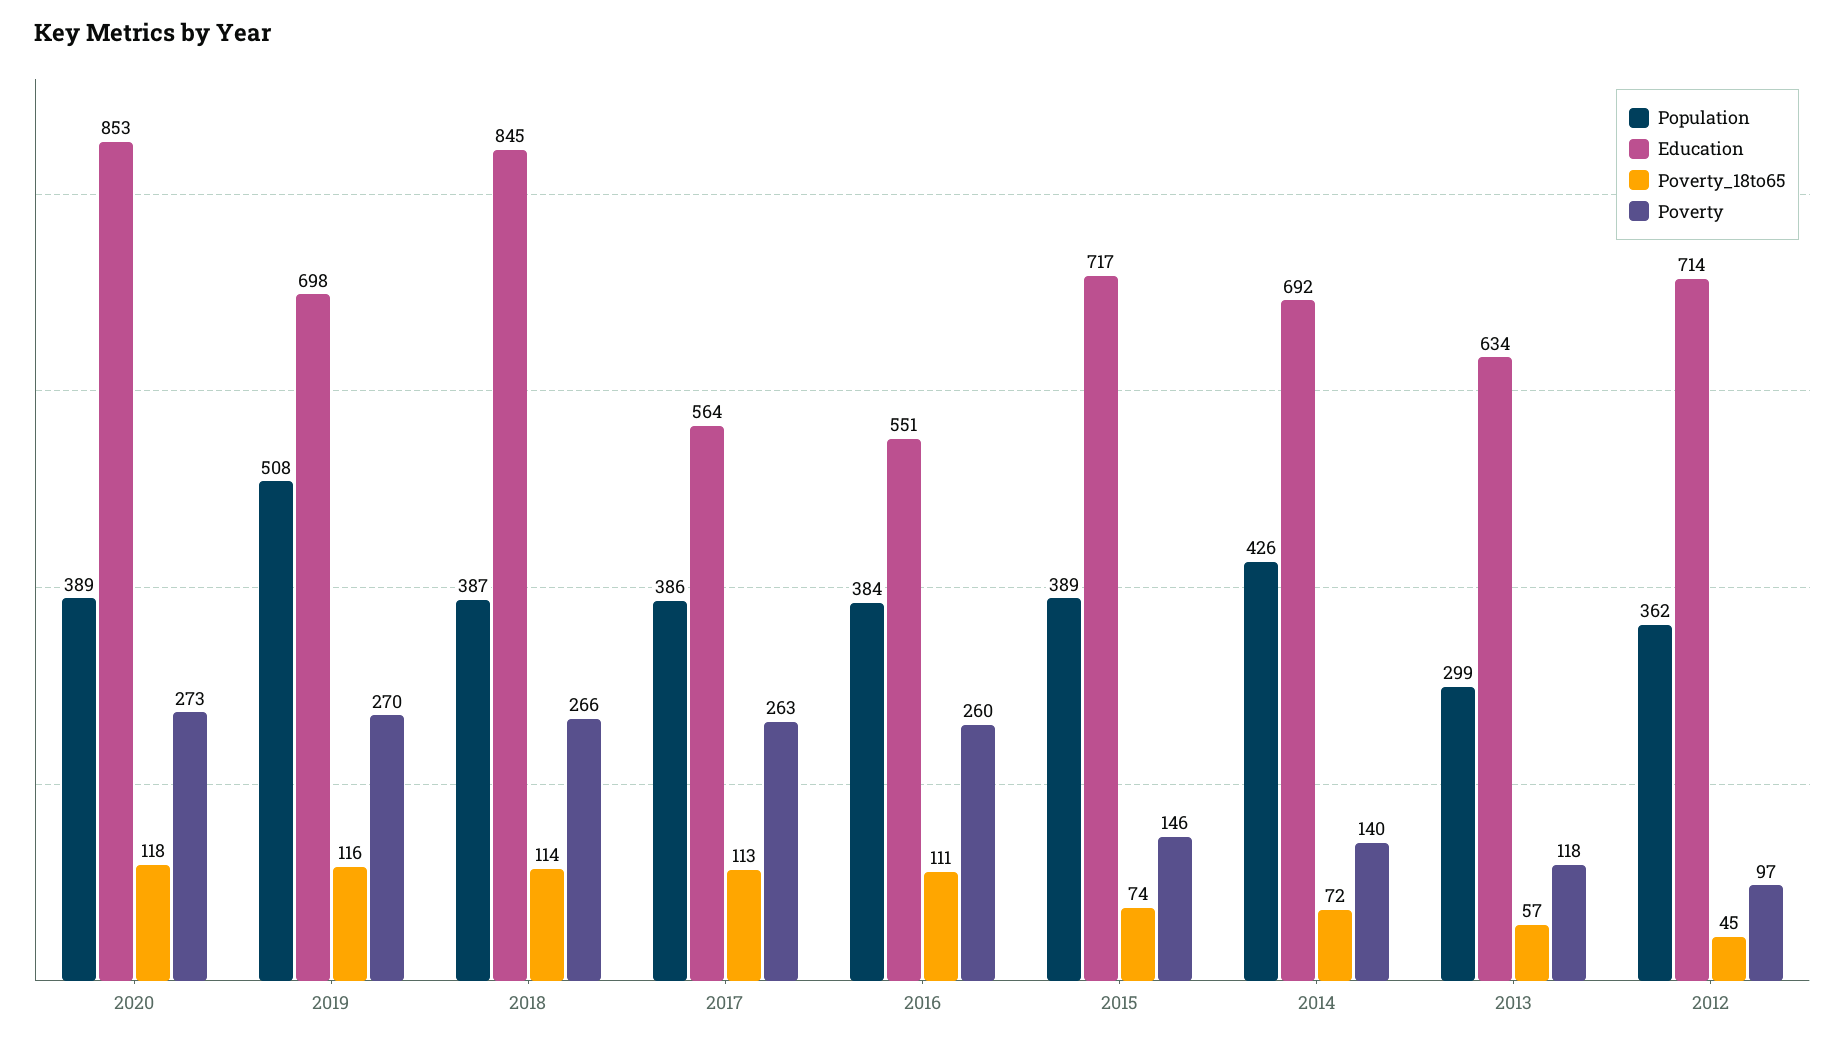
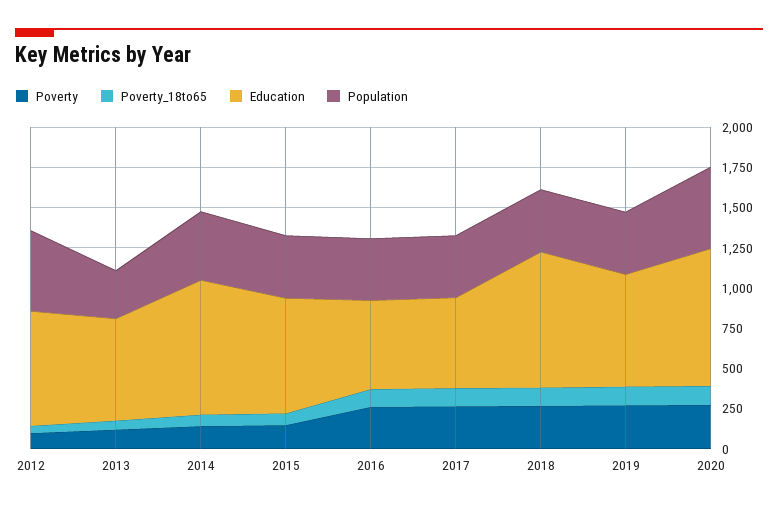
  {
    "Population": {
-     "2020": 389,
+     "2020": 500,
-     "2019": 508,
+     "2019": 400,
      "2018": 387,
      "2017": 386,
      "2016": 384,
      "2015": 389,
      "2014": 426,
      "2013": 299,
-     "2012": 362
+     "2012": 500
    },
    "Education": {
      "2020": 853,
      "2019": 698,
      "2018": 845,
      "2017": 564,
      "2016": 551,
      "2015": 717,
-     "2014": 692,
+     "2014": 850,
      "2013": 634,
      "2012": 714
    },
    "Poverty_18to65": {
      "2020": 118,
      "2019": 116,
      "2018": 114,
      "2017": 113,
      "2016": 111,
      "2015": 74,
      "2014": 72,
      "2013": 57,
      "2012": 45
    },
    "Poverty": {
      "2020": 273,
      "2019": 270,
      "2018": 266,
      "2017": 263,
      "2016": 260,
      "2015": 146,
      "2014": 140,
      "2013": 118,
      "2012": 97
    }
  }

